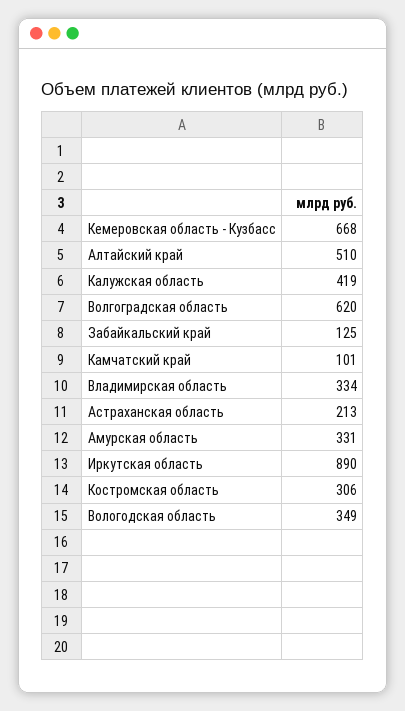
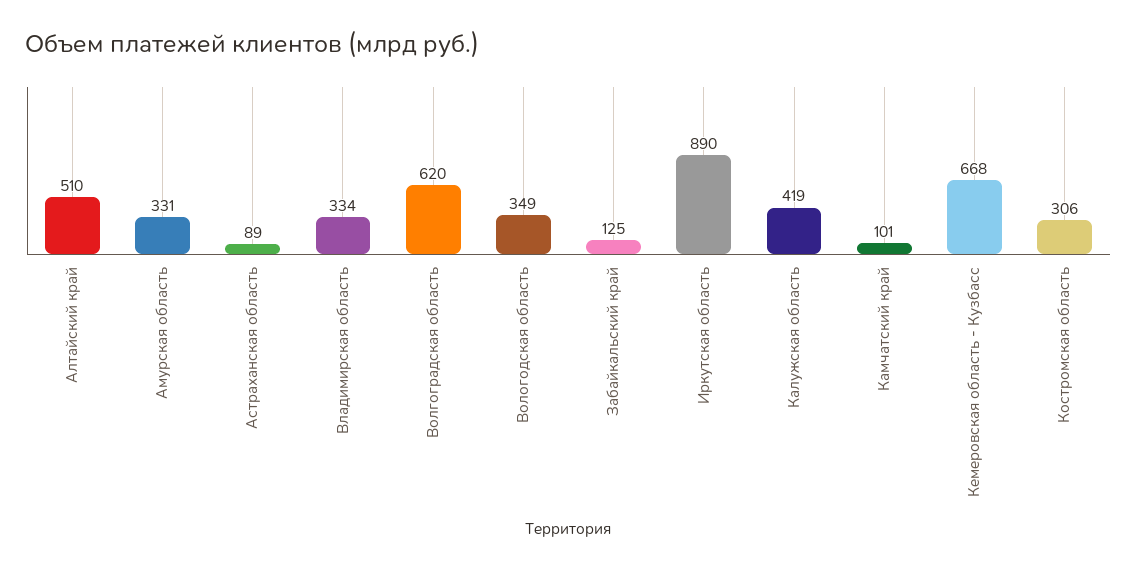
  {
    "Кемеровская область - Кузбасс": 668,
    "Алтайский край": 510,
    "Калужская область": 419,
    "Волгоградская область": 620,
    "Забайкальский край": 125,
    "Камчатский край": 101,
    "Владимирская область": 334,
-   "Астраханская область": 213,
+   "Астраханская область": 89,
    "Амурская область": 331,
    "Иркутская область": 890,
    "Костромская область": 306,
    "Вологодская область": 349
  }

